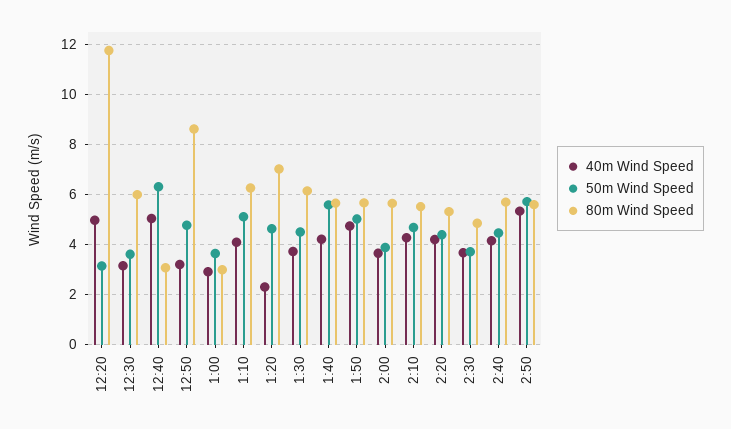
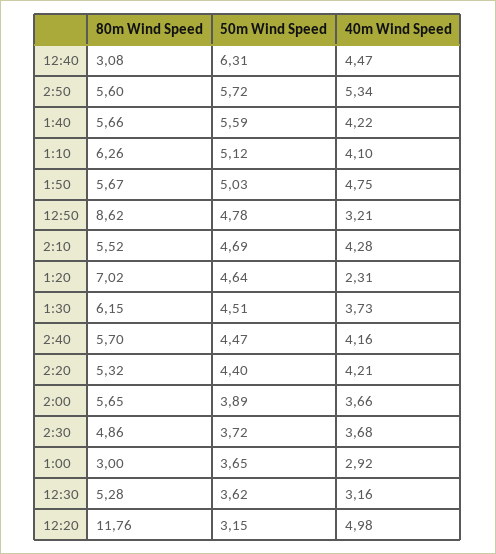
  {
    "40m Wind Speed": {
      "12:20": 4.98,
      "12:30": 3.16,
-     "12:40": 5,
+     "12:40": 4.47,
      "12:50": 3.21,
      "1:00": 2.92,
      "1:10": 4.1,
      "1:20": 2.31,
      "1:30": 3.73,
      "1:40": 4.22,
      "1:50": 4.75,
      "2:00": 3.66,
      "2:10": 4.28,
      "2:20": 4.21,
      "2:30": 3.68,
      "2:40": 4.16,
      "2:50": 5.34
    },
    "50m Wind Speed": {
      "12:20": 3.15,
      "12:30": 3.62,
      "12:40": 6.31,
      "12:50": 4.78,
      "1:00": 3.65,
      "1:10": 5.12,
      "1:20": 4.64,
      "1:30": 4.51,
      "1:40": 5.59,
      "1:50": 5.03,
      "2:00": 3.89,
      "2:10": 4.69,
      "2:20": 4.4,
      "2:30": 3.72,
      "2:40": 4.47,
      "2:50": 5.72
    },
    "80m Wind Speed": {
      "12:20": 11.76,
-     "12:30": 6,
+     "12:30": 5.28,
      "12:40": 3.08,
      "12:50": 8.62,
      "1:00": 3,
      "1:10": 6.26,
      "1:20": 7.02,
      "1:30": 6.15,
      "1:40": 5.66,
      "1:50": 5.67,
      "2:00": 5.65,
      "2:10": 5.52,
      "2:20": 5.32,
      "2:30": 4.86,
      "2:40": 5.7,
      "2:50": 5.6
    }
  }

